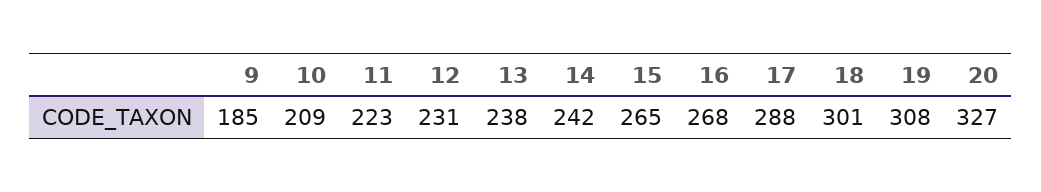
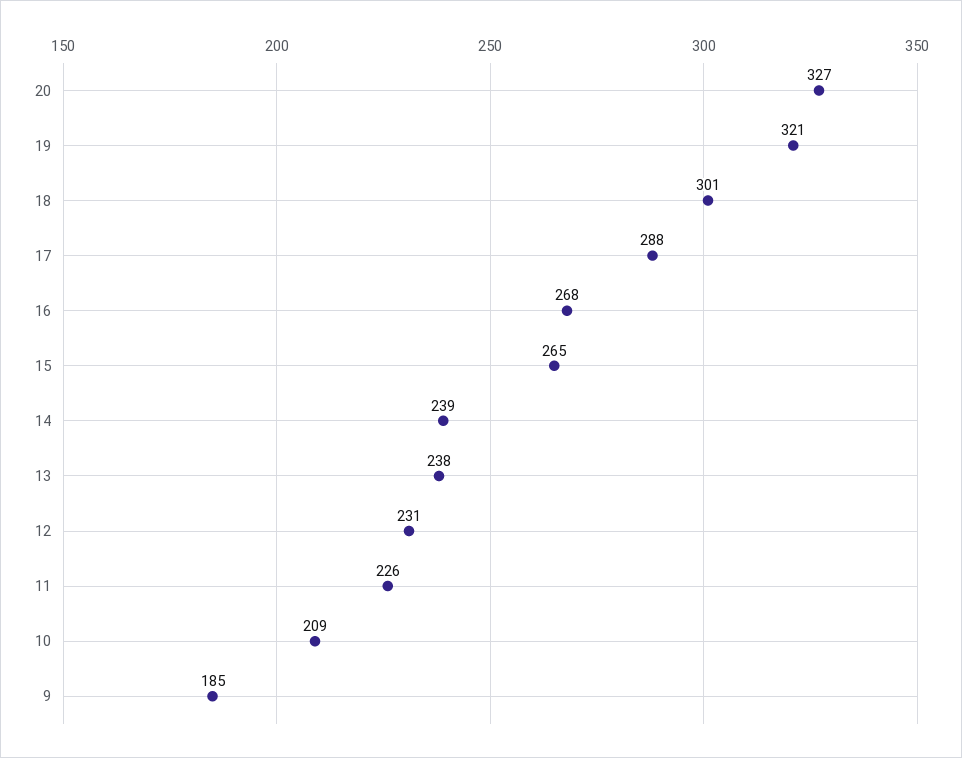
  {
    "9": 185,
    "10": 209,
-   "11": 223,
+   "11": 226,
    "12": 231,
    "13": 238,
-   "14": 242,
+   "14": 239,
    "15": 265,
    "16": 268,
    "17": 288,
    "18": 301,
-   "19": 308,
+   "19": 321,
    "20": 327
  }

